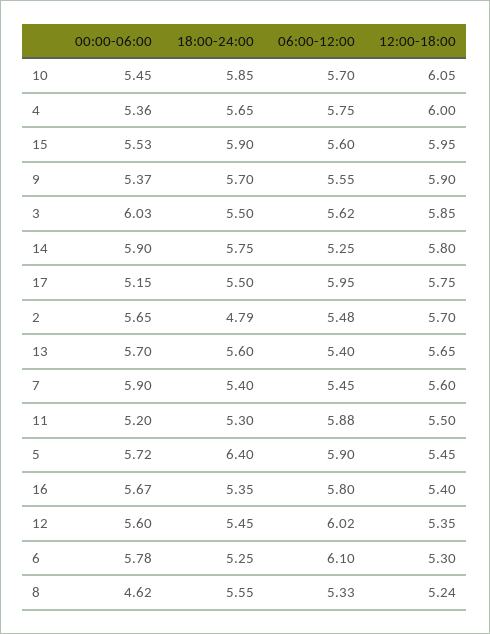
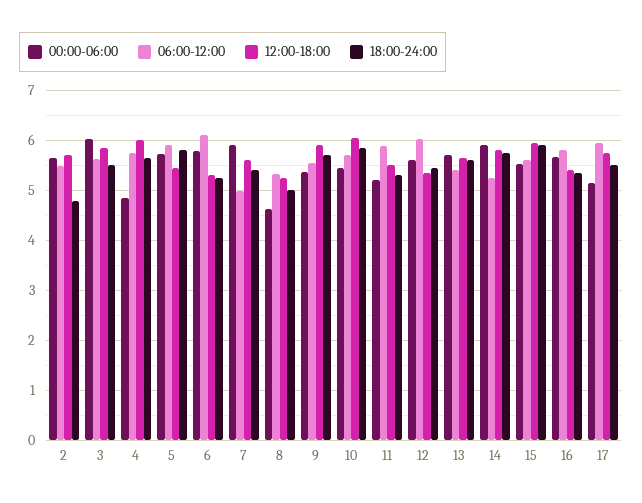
  {
    "00:00-06:00": {
      "10": 5.45,
-     "4": 5.36,
+     "4": 4.8,
      "15": 5.53,
      "9": 5.37,
      "3": 6.03,
      "14": 5.9,
      "17": 5.15,
      "2": 5.65,
      "13": 5.7,
      "7": 5.9,
      "11": 5.2,
      "5": 5.72,
      "16": 5.67,
      "12": 5.6,
      "6": 5.78,
      "8": 4.62
    },
    "18:00-24:00": {
      "10": 5.85,
      "4": 5.65,
      "15": 5.9,
      "9": 5.7,
      "3": 5.5,
      "14": 5.75,
      "17": 5.5,
      "2": 4.79,
      "13": 5.6,
      "7": 5.4,
      "11": 5.3,
-     "5": 6.4,
+     "5": 5.8,
      "16": 5.35,
      "12": 5.45,
      "6": 5.25,
-     "8": 5.55
+     "8": 5
    },
    "06:00-12:00": {
      "10": 5.7,
      "4": 5.75,
      "15": 5.6,
      "9": 5.55,
      "3": 5.62,
      "14": 5.25,
      "17": 5.95,
      "2": 5.48,
      "13": 5.4,
-     "7": 5.45,
+     "7": 5,
      "11": 5.88,
      "5": 5.9,
      "16": 5.8,
      "12": 6.02,
      "6": 6.1,
      "8": 5.33
    },
    "12:00-18:00": {
      "10": 6.05,
      "4": 6,
      "15": 5.95,
      "9": 5.9,
      "3": 5.85,
      "14": 5.8,
      "17": 5.75,
      "2": 5.7,
      "13": 5.65,
      "7": 5.6,
      "11": 5.5,
      "5": 5.45,
      "16": 5.4,
      "12": 5.35,
      "6": 5.3,
      "8": 5.24
    }
  }

